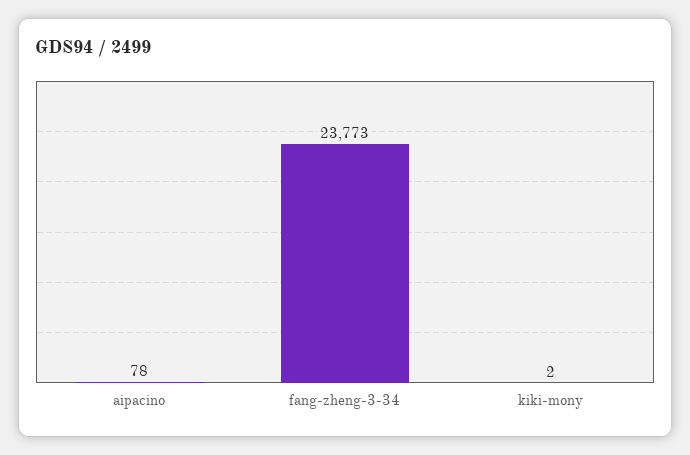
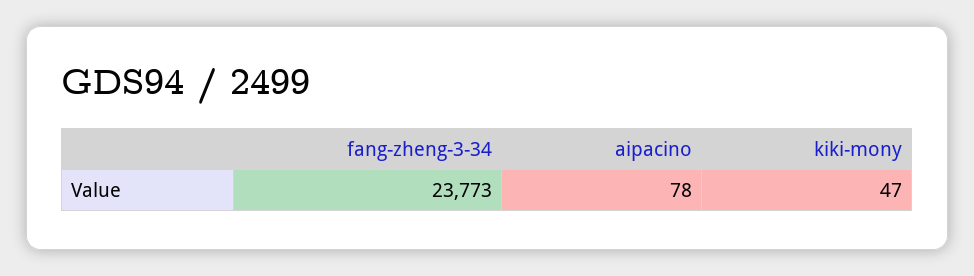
  {
    "aipacino": 78,
    "fang-zheng-3-34": 23773,
-   "kiki-mony": 2
+   "kiki-mony": 47
  }

